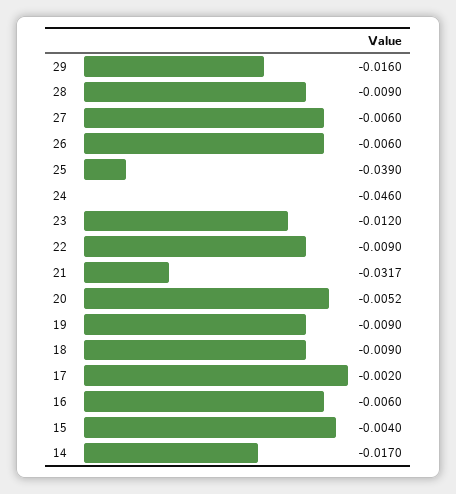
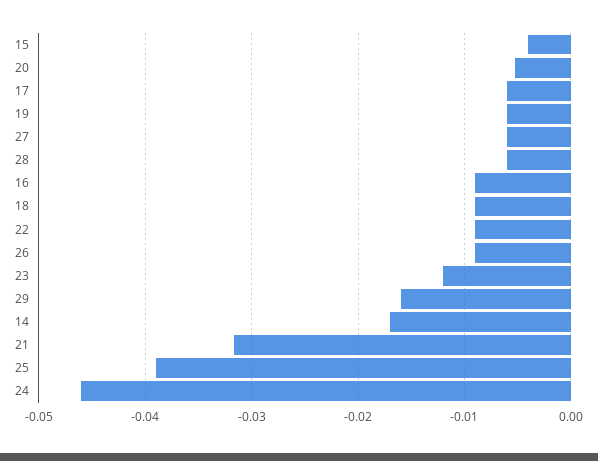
  {
    "29": -0.016,
-   "28": -0.009,
+   "28": -0.006,
    "27": -0.006,
-   "26": -0.006,
+   "26": -0.009,
    "25": -0.039,
    "24": -0.046,
    "23": -0.012,
    "22": -0.009,
    "21": -0.0317,
    "20": -0.0052,
-   "19": -0.009,
+   "19": -0.006,
    "18": -0.009,
-   "17": -0.002,
+   "17": -0.006,
-   "16": -0.006,
+   "16": -0.009,
    "15": -0.004,
    "14": -0.017
  }

